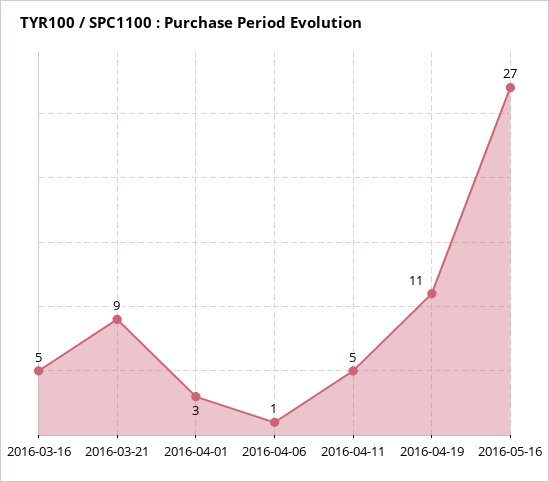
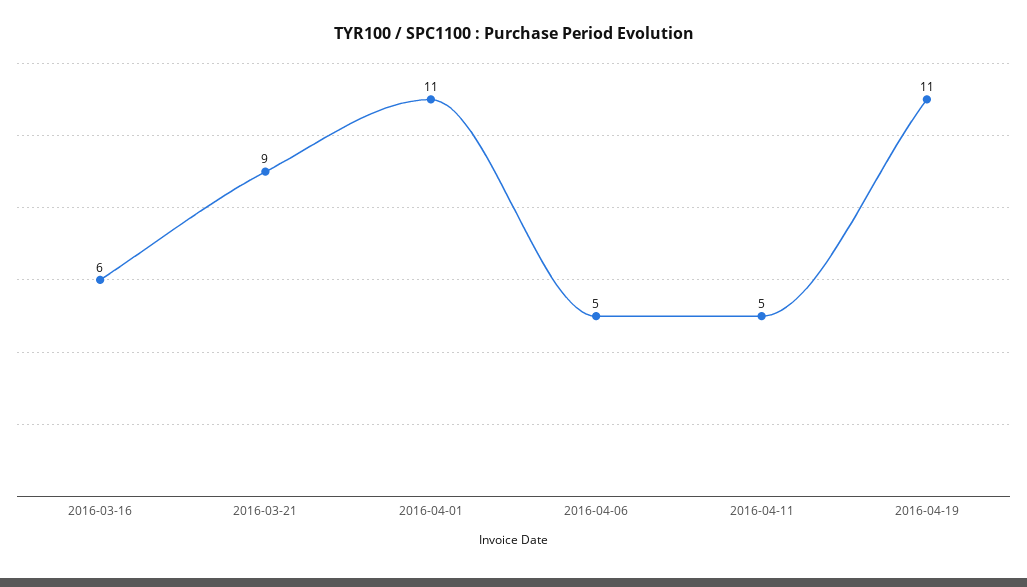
  {
-   "2016-03-16": 5,
+   "2016-03-16": 6,
    "2016-03-21": 9,
-   "2016-04-01": 3,
+   "2016-04-01": 11,
-   "2016-04-06": 1,
+   "2016-04-06": 5,
    "2016-04-11": 5,
-   "2016-04-19": 11,
+   "2016-04-19": 11
-   "2016-05-16": 27
  }

